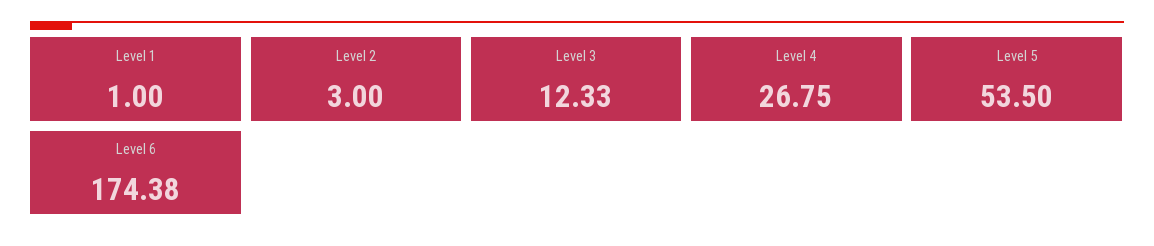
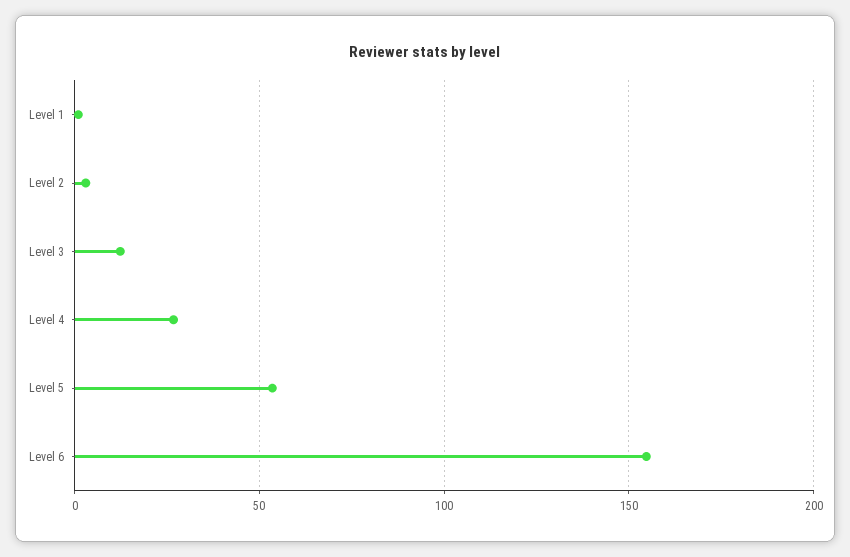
  {
    "Level 1": 1,
    "Level 2": 3,
    "Level 3": 12.33,
    "Level 4": 26.75,
    "Level 5": 53.5,
-   "Level 6": 174.38
+   "Level 6": 155
  }

